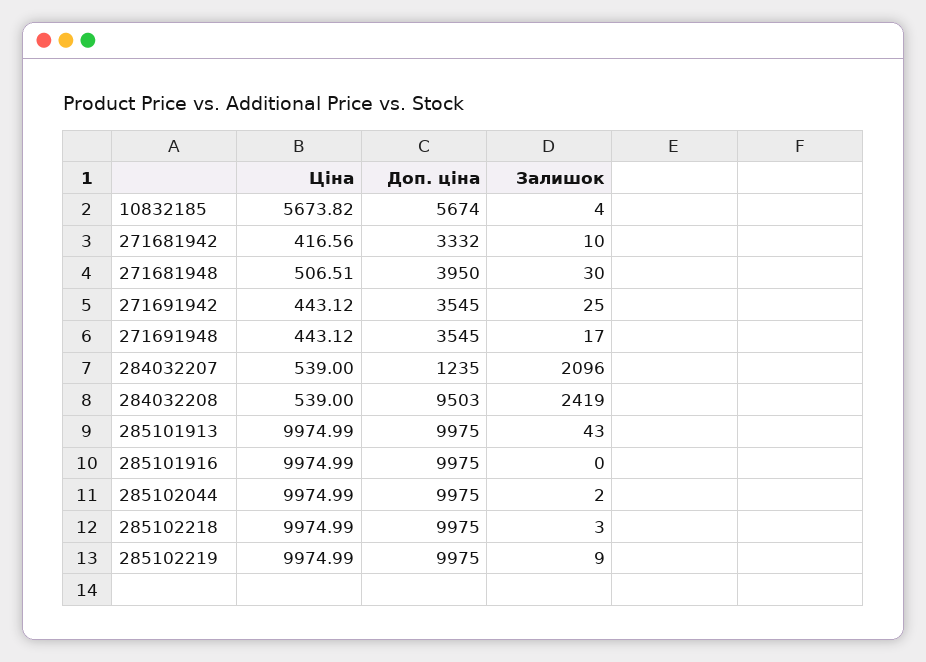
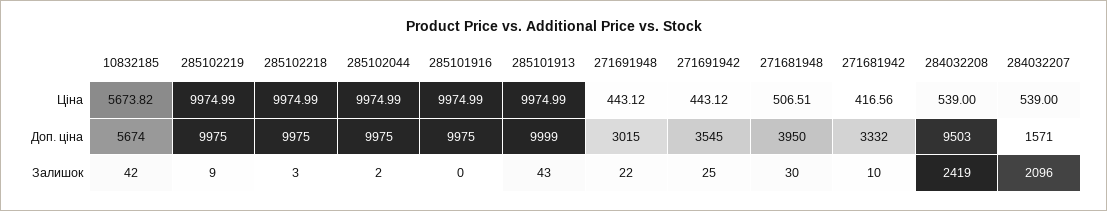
  {
    "Ціна": {
      "10832185": 5673.82,
      "271681942": 416.56,
      "271681948": 506.51,
      "271691942": 443.12,
      "271691948": 443.12,
      "284032207": 539,
      "284032208": 539,
      "285101913": 9974.99,
      "285101916": 9974.99,
      "285102044": 9974.99,
      "285102218": 9974.99,
      "285102219": 9974.99
    },
    "Доп. ціна": {
      "10832185": 5674,
      "271681942": 3332,
      "271681948": 3950,
      "271691942": 3545,
-     "271691948": 3545,
+     "271691948": 3015,
-     "284032207": 1235,
+     "284032207": 1571,
      "284032208": 9503,
-     "285101913": 9975,
+     "285101913": 9999,
      "285101916": 9975,
      "285102044": 9975,
      "285102218": 9975,
      "285102219": 9975
    },
    "Залишок": {
-     "10832185": 4,
+     "10832185": 42,
      "271681942": 10,
      "271681948": 30,
      "271691942": 25,
-     "271691948": 17,
+     "271691948": 22,
      "284032207": 2096,
      "284032208": 2419,
      "285101913": 43,
      "285101916": 0,
      "285102044": 2,
      "285102218": 3,
      "285102219": 9
    }
  }

